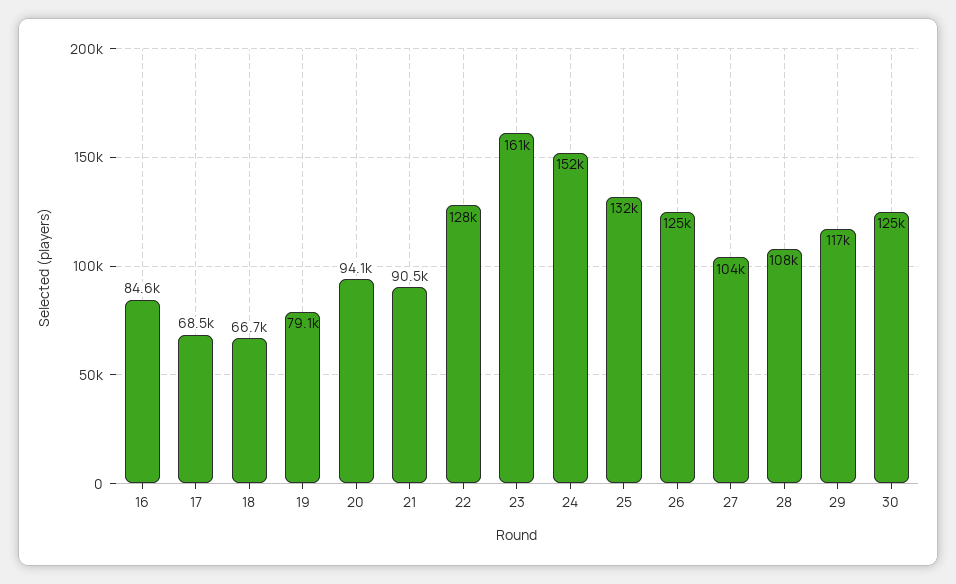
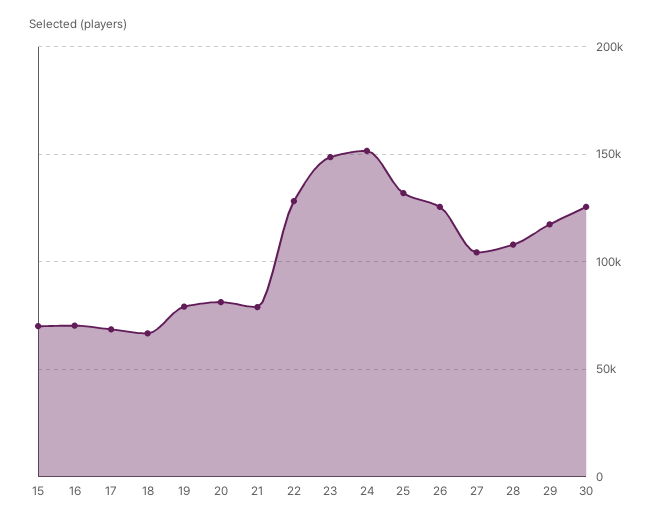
  {
-   "16": 84600,
+   "16": 70000,
    "17": 68500,
    "18": 66700,
    "19": 79100,
-   "20": 94100,
+   "20": 80000,
-   "21": 90500,
+   "21": 80000,
    "22": 128000,
-   "23": 161000,
+   "23": 150000,
    "24": 152000,
    "25": 132000,
    "26": 125000,
    "27": 104000,
    "28": 108000,
    "29": 117000,
-   "30": 125000
+   "30": 125000,
+   "15": 70000
  }

